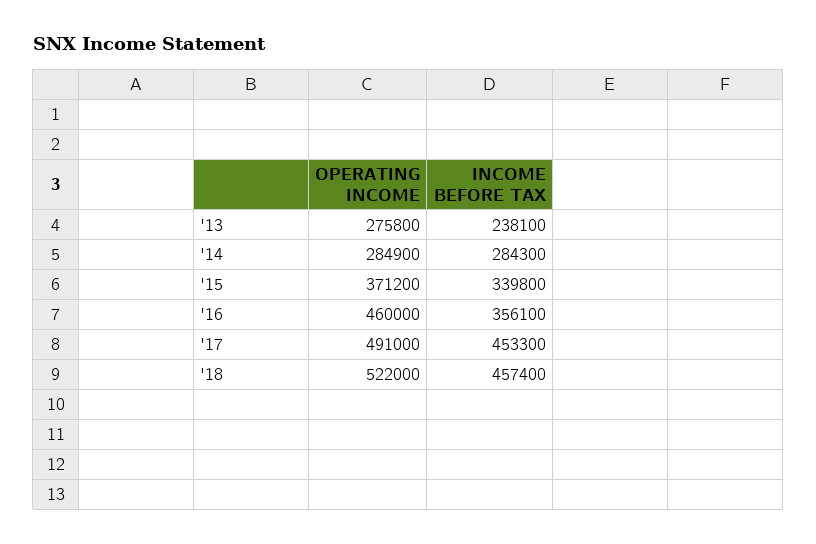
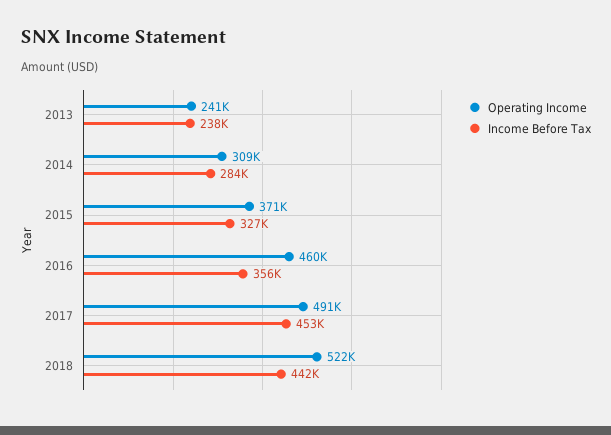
  {
    "OPERATING INCOME": {
-     "'13": 275800,
+     "'13": 241000,
-     "'14": 284900,
+     "'14": 309000,
      "'15": 371200,
      "'16": 460000,
      "'17": 491000,
      "'18": 522000
    },
    "INCOME BEFORE TAX": {
      "'13": 238100,
      "'14": 284300,
-     "'15": 339800,
+     "'15": 327000,
      "'16": 356100,
      "'17": 453300,
-     "'18": 457400
+     "'18": 442000
    }
  }

